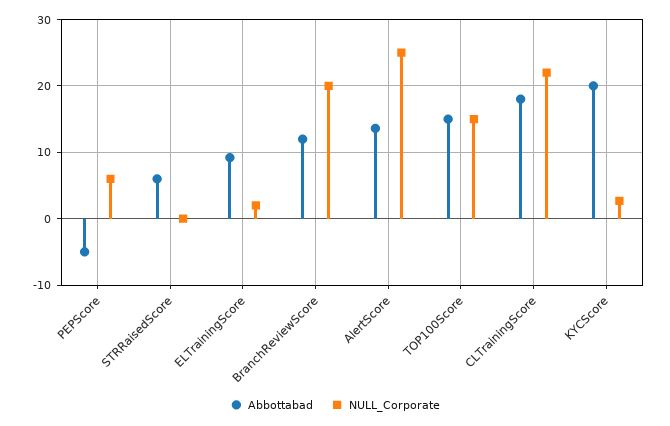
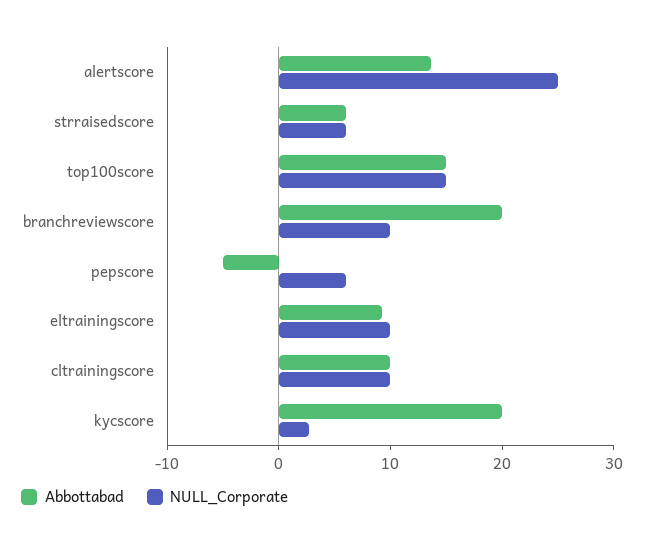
  {
    "Abbottabad": {
      "PEPScore": -5,
      "STRRaisedScore": 6,
      "ELTrainingScore": 9,
-     "BranchReviewScore": 12,
+     "BranchReviewScore": 20,
      "AlertScore": 14,
      "TOP100Score": 15,
-     "CLTrainingScore": 18,
+     "CLTrainingScore": 10,
      "KYCScore": 20
    },
    "NULL_Corporate": {
      "PEPScore": 6,
-     "STRRaisedScore": 0,
+     "STRRaisedScore": 6,
-     "ELTrainingScore": 2,
+     "ELTrainingScore": 10,
-     "BranchReviewScore": 20,
+     "BranchReviewScore": 10,
      "AlertScore": 25,
      "TOP100Score": 15,
-     "CLTrainingScore": 22,
+     "CLTrainingScore": 10,
      "KYCScore": 3
    }
  }

